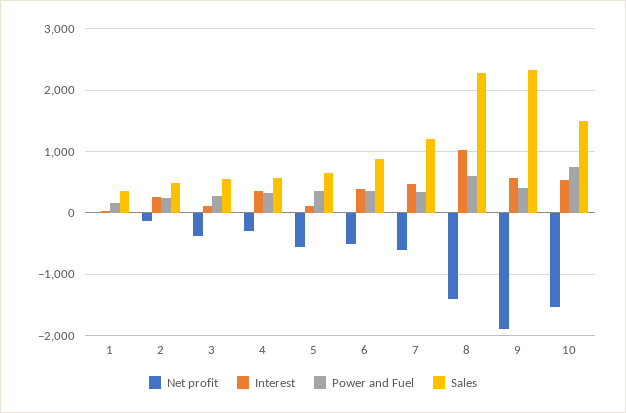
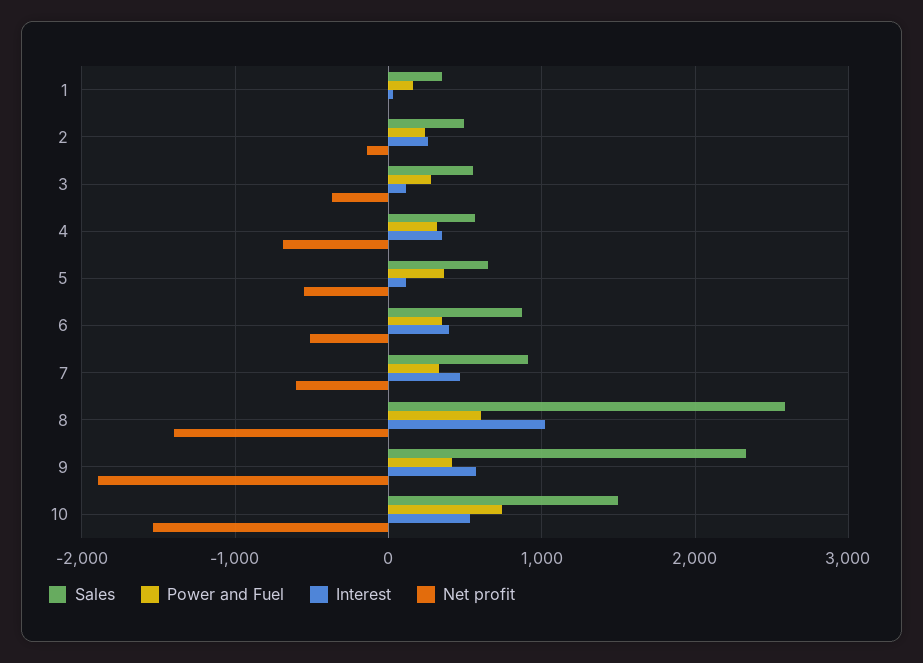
  {
    "Net profit": {
      "1": 0,
      "2": -100,
      "3": -400,
-     "4": -300,
+     "4": -700,
      "5": -600,
      "6": -500,
      "7": -600,
      "8": -1400,
      "9": -1900,
      "10": -1500
    },
    "Interest": {
      "1": 0,
      "2": 300,
      "3": 100,
      "4": 400,
      "5": 100,
      "6": 400,
      "7": 500,
      "8": 1000,
      "9": 600,
      "10": 500
    },
    "Power and Fuel": {
      "1": 200,
      "2": 200,
      "3": 300,
      "4": 300,
      "5": 400,
      "6": 300,
      "7": 300,
      "8": 600,
      "9": 400,
      "10": 700
    },
    "Sales": {
      "1": 300,
      "2": 500,
      "3": 600,
      "4": 600,
      "5": 600,
      "6": 900,
-     "7": 1200,
+     "7": 900,
-     "8": 2300,
+     "8": 2600,
      "9": 2300,
      "10": 1500
    }
  }

